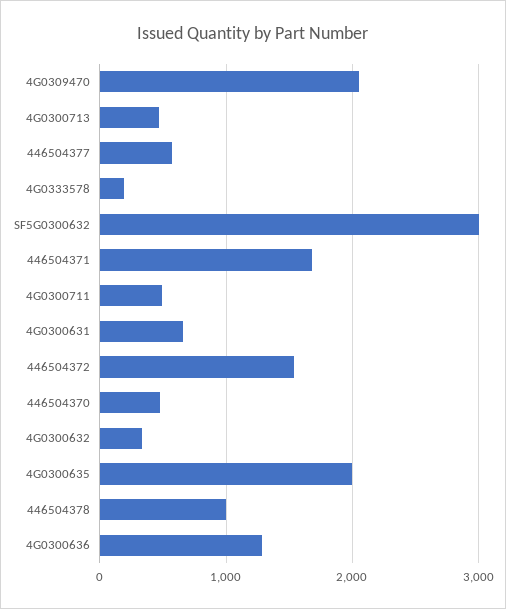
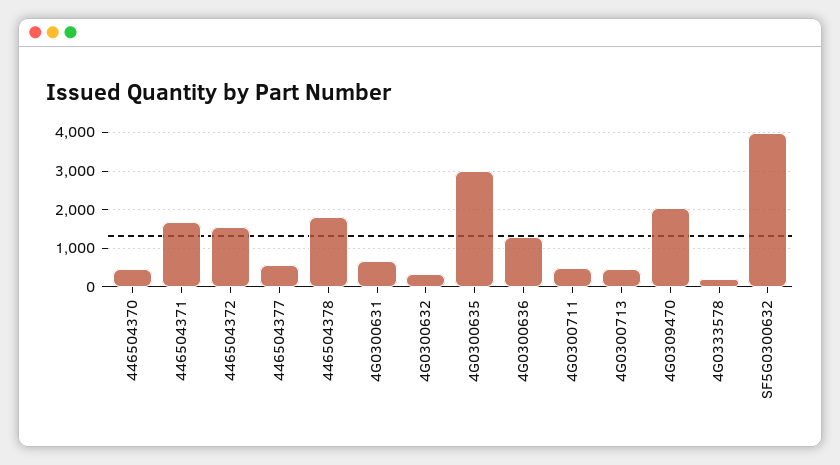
  {
    "4G0309470": 2100,
    "4G0300713": 500,
    "446504377": 600,
    "4G0333578": 200,
-   "SF5G0300632": 3000,
+   "SF5G0300632": 4000,
    "446504371": 1700,
    "4G0300711": 500,
    "4G0300631": 700,
    "446504372": 1500,
    "446504370": 500,
    "4G0300632": 300,
-   "4G0300635": 2000,
+   "4G0300635": 3000,
-   "446504378": 1000,
+   "446504378": 1800,
    "4G0300636": 1300
  }

